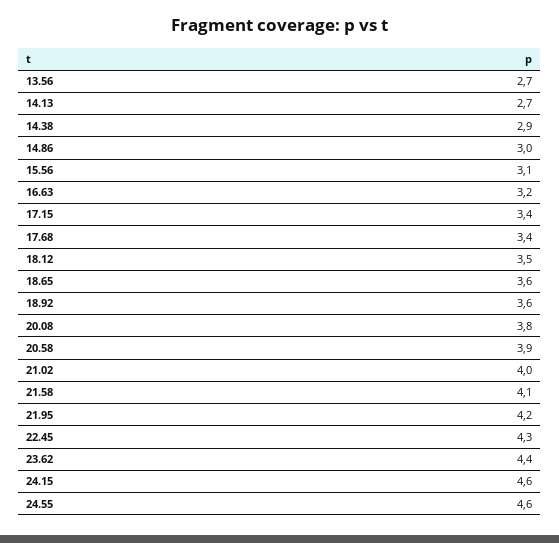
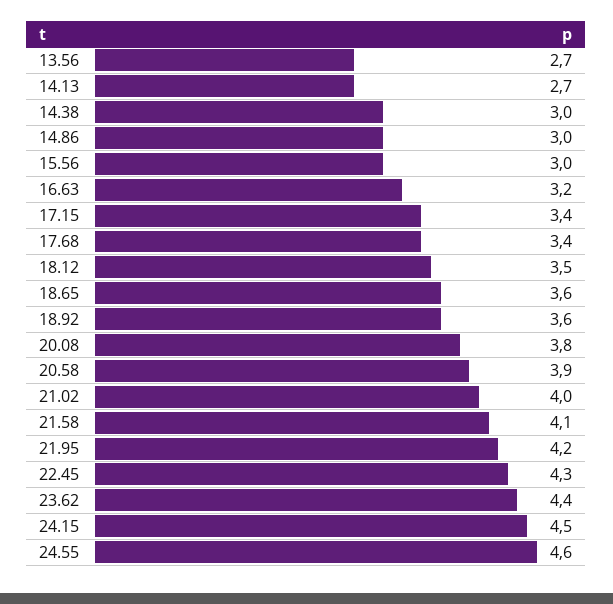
  {
    "13.56": 2.7,
    "14.13": 2.7,
-   "14.38": 2.9,
+   "14.38": 3,
    "14.86": 3,
-   "15.56": 3.1,
+   "15.56": 3,
    "16.63": 3.2,
    "17.15": 3.4,
    "17.68": 3.4,
    "18.12": 3.5,
    "18.65": 3.6,
    "18.92": 3.6,
    "20.08": 3.8,
    "20.58": 3.9,
    "21.02": 4,
    "21.58": 4.1,
    "21.95": 4.2,
    "22.45": 4.3,
    "23.62": 4.4,
-   "24.15": 4.6,
+   "24.15": 4.5,
    "24.55": 4.6
  }

